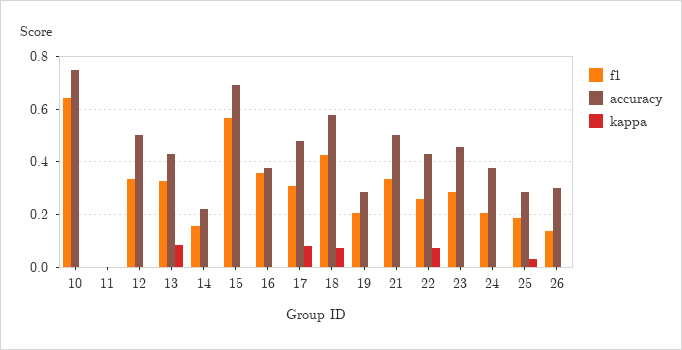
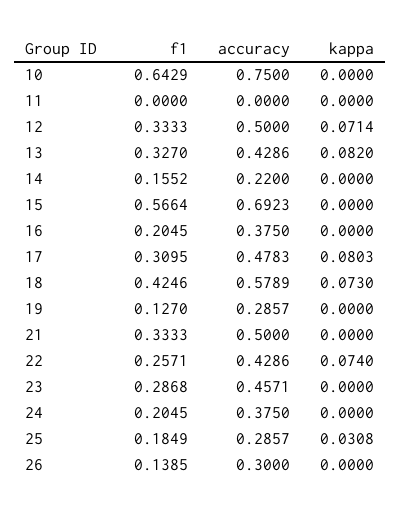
  {
    "f1": {
      "10": 0.6429,
      "11": 0,
      "12": 0.3333,
      "13": 0.327,
      "14": 0.1552,
      "15": 0.5664,
-     "16": 0.35,
+     "16": 0.2045,
      "17": 0.3095,
      "18": 0.4246,
-     "19": 0.2,
+     "19": 0.127,
      "21": 0.3333,
      "22": 0.2571,
      "23": 0.2868,
      "24": 0.2045,
      "25": 0.1849,
      "26": 0.1385
    },
    "accuracy": {
      "10": 0.75,
      "11": 0,
      "12": 0.5,
      "13": 0.4286,
      "14": 0.22,
      "15": 0.6923,
      "16": 0.375,
      "17": 0.4783,
      "18": 0.5789,
      "19": 0.2857,
      "21": 0.5,
      "22": 0.4286,
      "23": 0.4571,
      "24": 0.375,
      "25": 0.2857,
      "26": 0.3
    },
    "kappa": {
      "10": 0,
      "11": 0,
-     "12": 0,
+     "12": 0.0714,
      "13": 0.082,
      "14": 0,
      "15": 0,
      "16": 0,
      "17": 0.0803,
      "18": 0.073,
      "19": 0,
      "21": 0,
      "22": 0.074,
      "23": 0,
      "24": 0,
      "25": 0.0308,
      "26": 0
    }
  }

